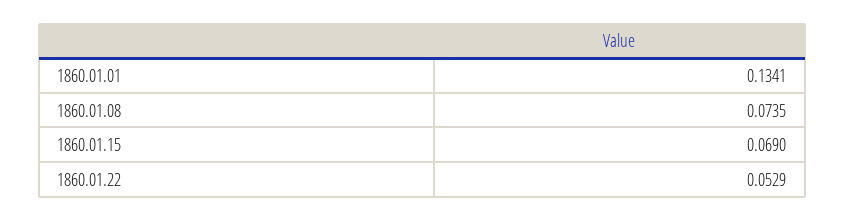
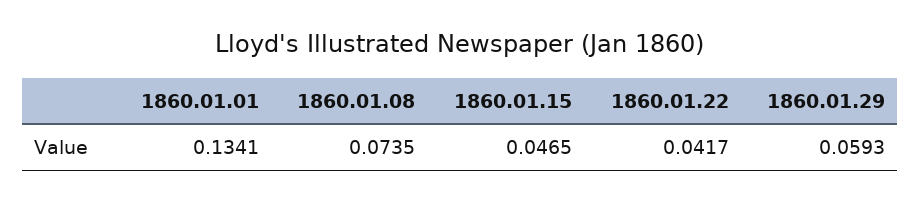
  {
    "1860.01.01": 0.1341,
    "1860.01.08": 0.0735,
-   "1860.01.15": 0.069,
+   "1860.01.15": 0.0465,
-   "1860.01.22": 0.0529
+   "1860.01.22": 0.0417,
+   "1860.01.29": 0.0593
  }

